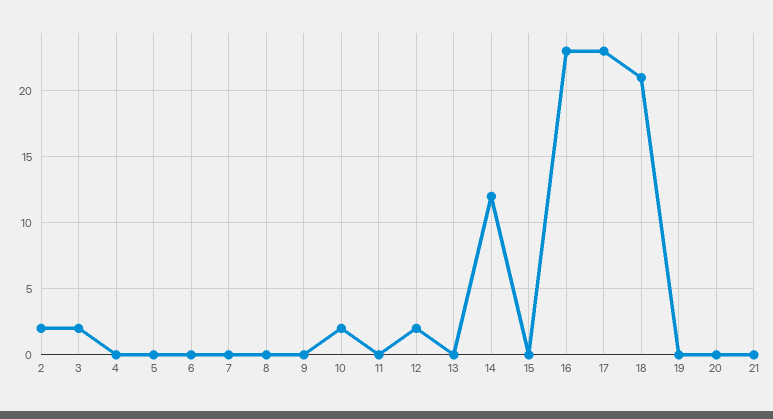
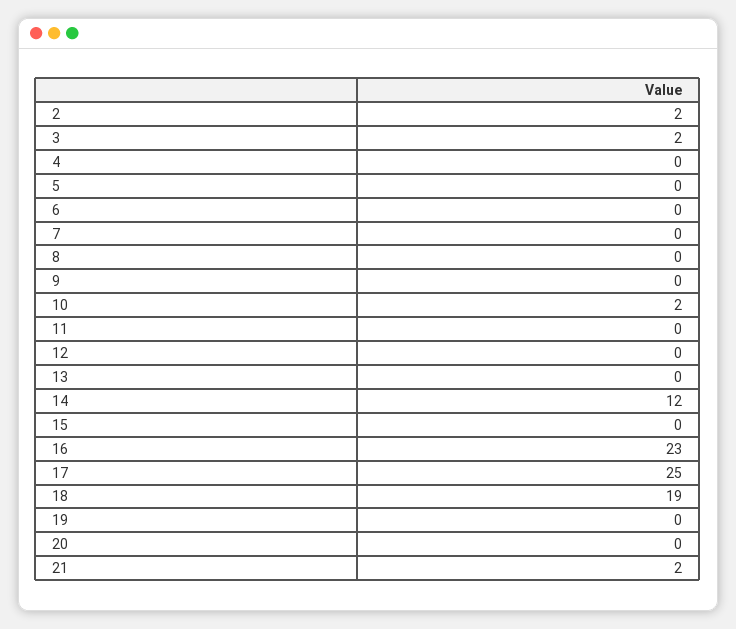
  {
    "2": 2,
    "3": 2,
    "4": 0,
    "5": 0,
    "6": 0,
    "7": 0,
    "8": 0,
    "9": 0,
    "10": 2,
    "11": 0,
-   "12": 2,
+   "12": 0,
    "13": 0,
    "14": 12,
    "15": 0,
    "16": 23,
-   "17": 23,
+   "17": 25,
-   "18": 21,
+   "18": 19,
    "19": 0,
    "20": 0,
-   "21": 0
+   "21": 2
  }

